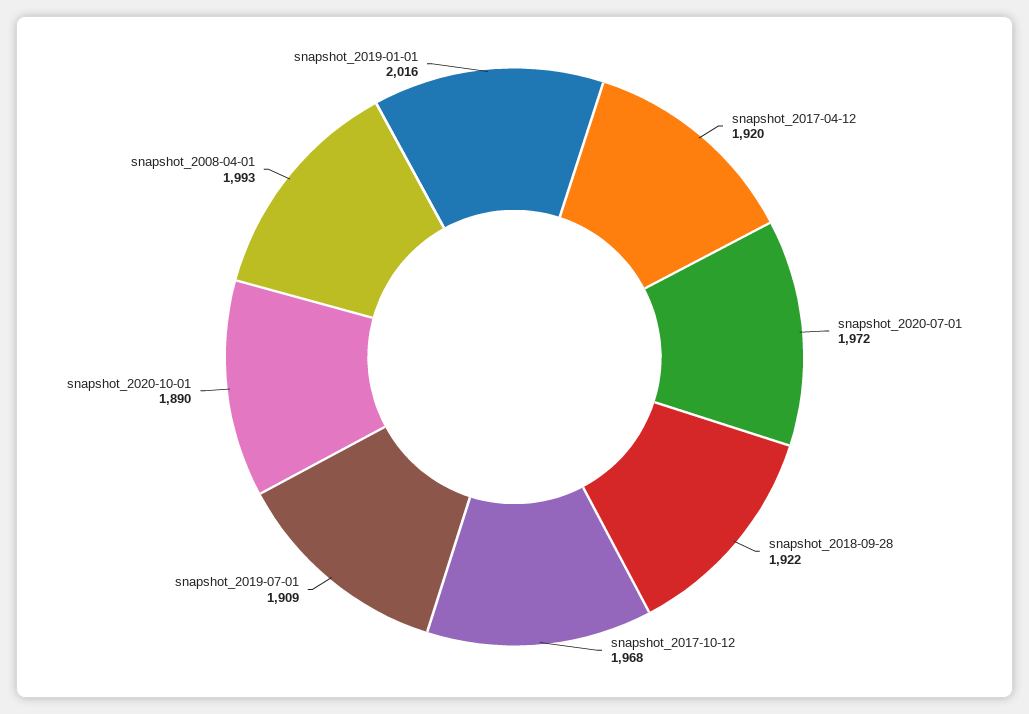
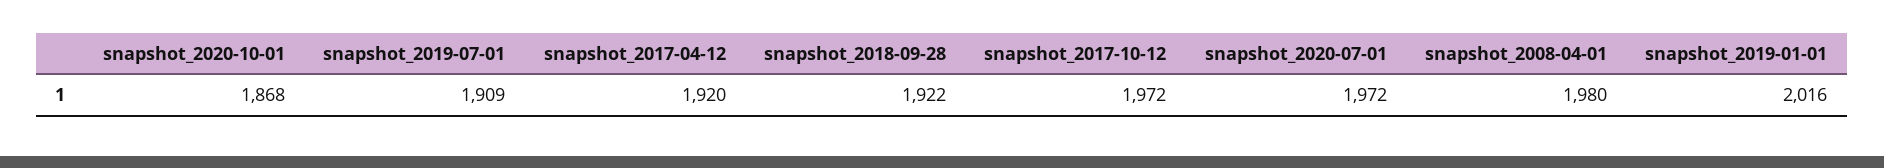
  {
    "snapshot_2017-04-12": 1920,
    "snapshot_2020-07-01": 1972,
    "snapshot_2018-09-28": 1922,
-   "snapshot_2017-10-12": 1968,
+   "snapshot_2017-10-12": 1972,
    "snapshot_2019-07-01": 1909,
-   "snapshot_2020-10-01": 1890,
+   "snapshot_2020-10-01": 1868,
-   "snapshot_2008-04-01": 1993,
+   "snapshot_2008-04-01": 1980,
    "snapshot_2019-01-01": 2016
  }

